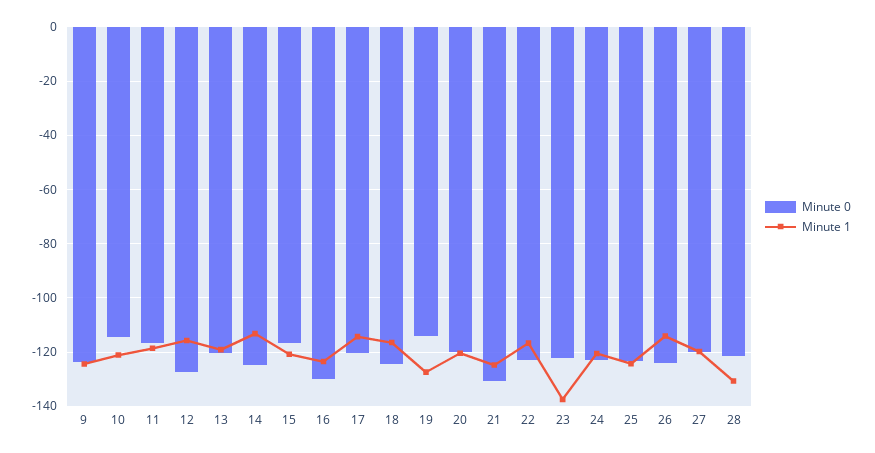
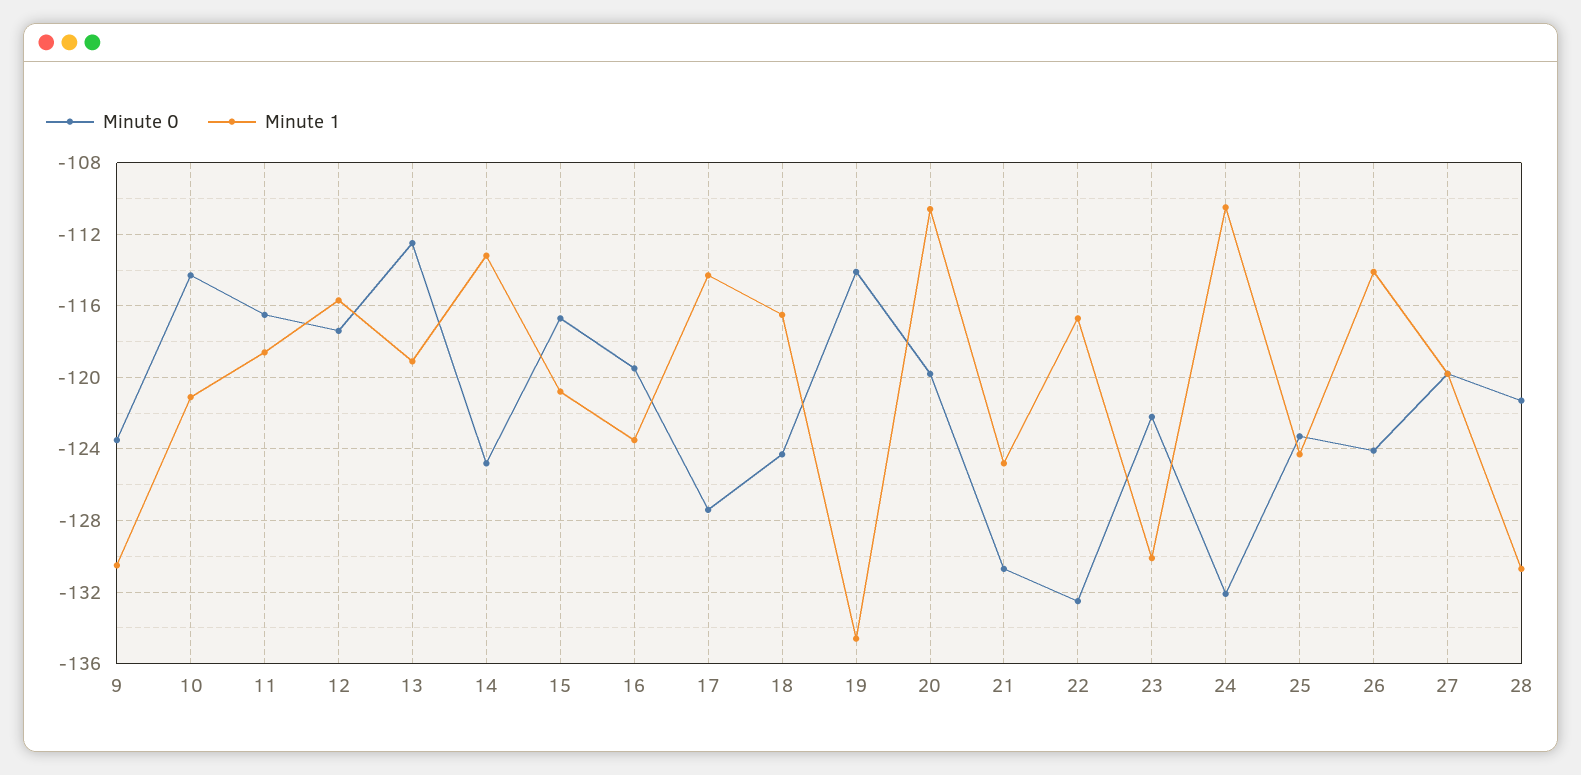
  {
    "Minute 0": {
      "9": -123.5,
      "10": -114.5,
      "11": -116.5,
-     "12": -127.5,
+     "12": -117.5,
-     "13": -120,
+     "13": -112.5,
      "14": -125,
      "15": -116.5,
-     "16": -130,
+     "16": -119.5,
-     "17": -120,
+     "17": -127.5,
      "18": -124.5,
      "19": -114,
      "20": -120,
      "21": -130.5,
-     "22": -122.5,
+     "22": -132.5,
      "23": -122,
-     "24": -122.5,
+     "24": -132,
      "25": -123.5,
      "26": -124,
      "27": -120,
      "28": -121.5
    },
    "Minute 1": {
-     "9": -125,
+     "9": -130.5,
      "10": -121,
      "11": -118.5,
      "12": -115.5,
      "13": -119,
      "14": -113,
      "15": -121,
      "16": -123.5,
      "17": -114.5,
      "18": -116.5,
-     "19": -127.5,
+     "19": -134.5,
-     "20": -120,
+     "20": -110.5,
      "21": -125,
      "22": -116.5,
-     "23": -137.5,
+     "23": -130,
-     "24": -120,
+     "24": -110.5,
      "25": -124.5,
      "26": -114,
      "27": -120,
      "28": -130.5
    }
  }

